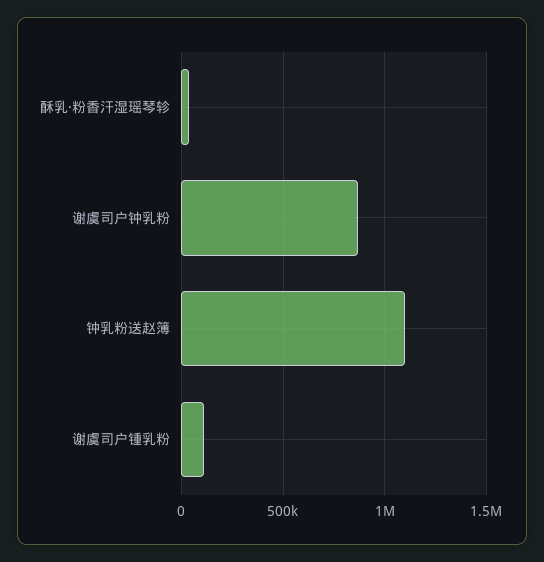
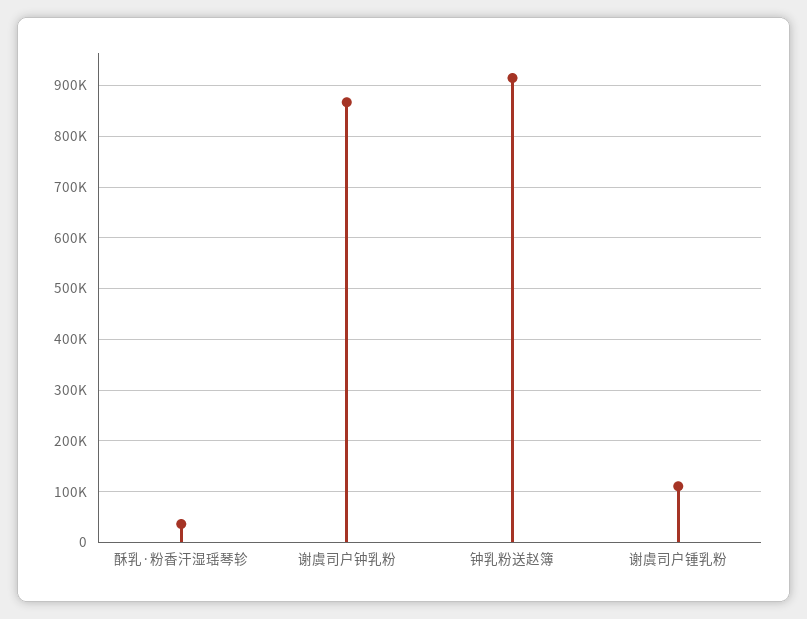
  {
    "酥乳·粉香汗湿瑶琴轸": 40000,
    "谢虞司户钟乳粉": 860000,
-   "钟乳粉送赵簿": 1100000,
+   "钟乳粉送赵簿": 920000,
    "谢虞司户锺乳粉": 120000
  }

